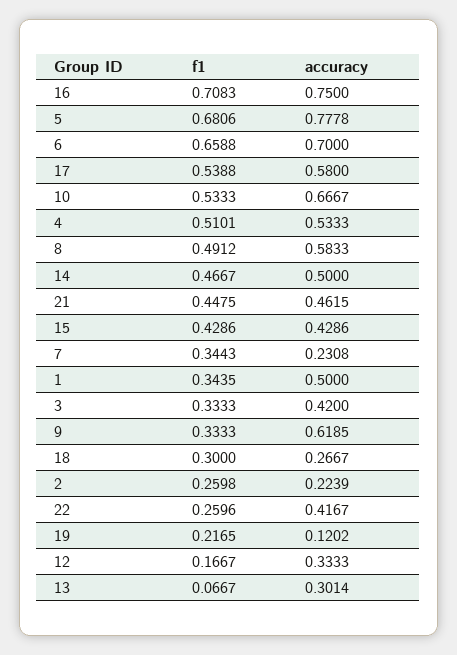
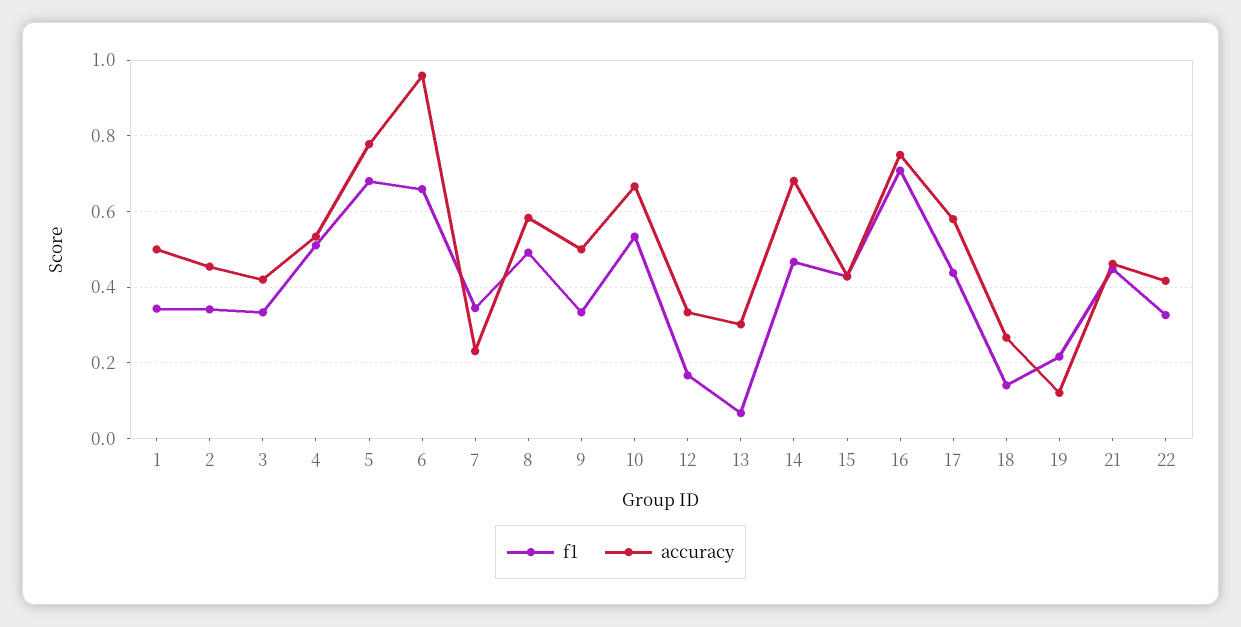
  {
    "f1": {
      "16": 0.7083,
      "5": 0.6806,
      "6": 0.6588,
-     "17": 0.5388,
+     "17": 0.44,
      "10": 0.5333,
      "4": 0.5101,
      "8": 0.4912,
      "14": 0.4667,
      "21": 0.4475,
      "15": 0.4286,
      "7": 0.3443,
      "1": 0.3435,
      "3": 0.3333,
      "9": 0.3333,
-     "18": 0.3,
+     "18": 0.14,
-     "2": 0.2598,
+     "2": 0.34,
-     "22": 0.2596,
+     "22": 0.32,
      "19": 0.2165,
      "12": 0.1667,
      "13": 0.0667
    },
    "accuracy": {
      "16": 0.75,
      "5": 0.7778,
-     "6": 0.7,
+     "6": 0.96,
      "17": 0.58,
      "10": 0.6667,
      "4": 0.5333,
      "8": 0.5833,
-     "14": 0.5,
+     "14": 0.68,
      "21": 0.4615,
      "15": 0.4286,
      "7": 0.2308,
      "1": 0.5,
      "3": 0.42,
-     "9": 0.6185,
+     "9": 0.5,
      "18": 0.2667,
-     "2": 0.2239,
+     "2": 0.46,
      "22": 0.4167,
      "19": 0.1202,
      "12": 0.3333,
      "13": 0.3014
    }
  }

